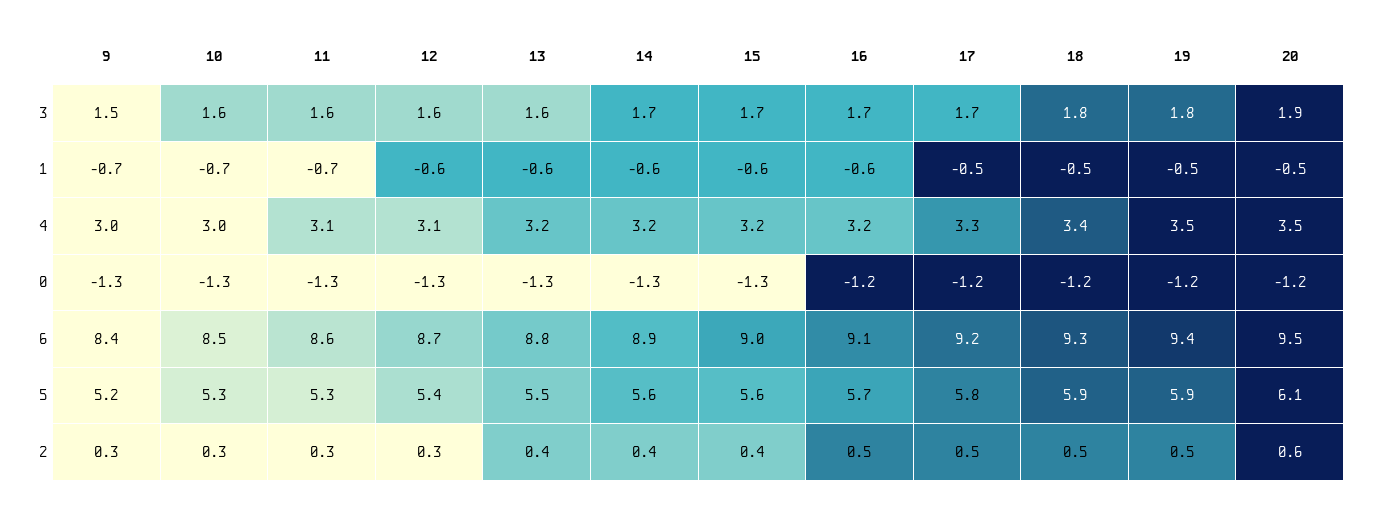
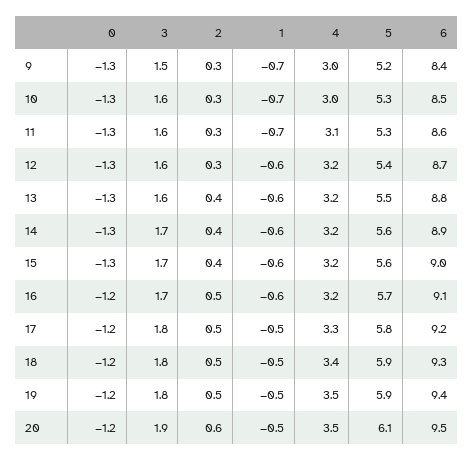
  {
    "9": {
      "3": 1.5,
      "1": -0.7,
      "4": 3,
      "0": -1.3,
      "6": 8.4,
      "5": 5.2,
      "2": 0.3
    },
    "10": {
      "3": 1.6,
      "1": -0.7,
      "4": 3,
      "0": -1.3,
      "6": 8.5,
      "5": 5.3,
      "2": 0.3
    },
    "11": {
      "3": 1.6,
      "1": -0.7,
      "4": 3.1,
      "0": -1.3,
      "6": 8.6,
      "5": 5.3,
      "2": 0.3
    },
    "12": {
      "3": 1.6,
      "1": -0.6,
-     "4": 3.1,
+     "4": 3.2,
      "0": -1.3,
      "6": 8.7,
      "5": 5.4,
      "2": 0.3
    },
    "13": {
      "3": 1.6,
      "1": -0.6,
      "4": 3.2,
      "0": -1.3,
      "6": 8.8,
      "5": 5.5,
      "2": 0.4
    },
    "14": {
      "3": 1.7,
      "1": -0.6,
      "4": 3.2,
      "0": -1.3,
      "6": 8.9,
      "5": 5.6,
      "2": 0.4
    },
    "15": {
      "3": 1.7,
      "1": -0.6,
      "4": 3.2,
      "0": -1.3,
      "6": 9,
      "5": 5.6,
      "2": 0.4
    },
    "16": {
      "3": 1.7,
      "1": -0.6,
      "4": 3.2,
      "0": -1.2,
      "6": 9.1,
      "5": 5.7,
      "2": 0.5
    },
    "17": {
-     "3": 1.7,
+     "3": 1.8,
      "1": -0.5,
      "4": 3.3,
      "0": -1.2,
      "6": 9.2,
      "5": 5.8,
      "2": 0.5
    },
    "18": {
      "3": 1.8,
      "1": -0.5,
      "4": 3.4,
      "0": -1.2,
      "6": 9.3,
      "5": 5.9,
      "2": 0.5
    },
    "19": {
      "3": 1.8,
      "1": -0.5,
      "4": 3.5,
      "0": -1.2,
      "6": 9.4,
      "5": 5.9,
      "2": 0.5
    },
    "20": {
      "3": 1.9,
      "1": -0.5,
      "4": 3.5,
      "0": -1.2,
      "6": 9.5,
      "5": 6.1,
      "2": 0.6
    }
  }

